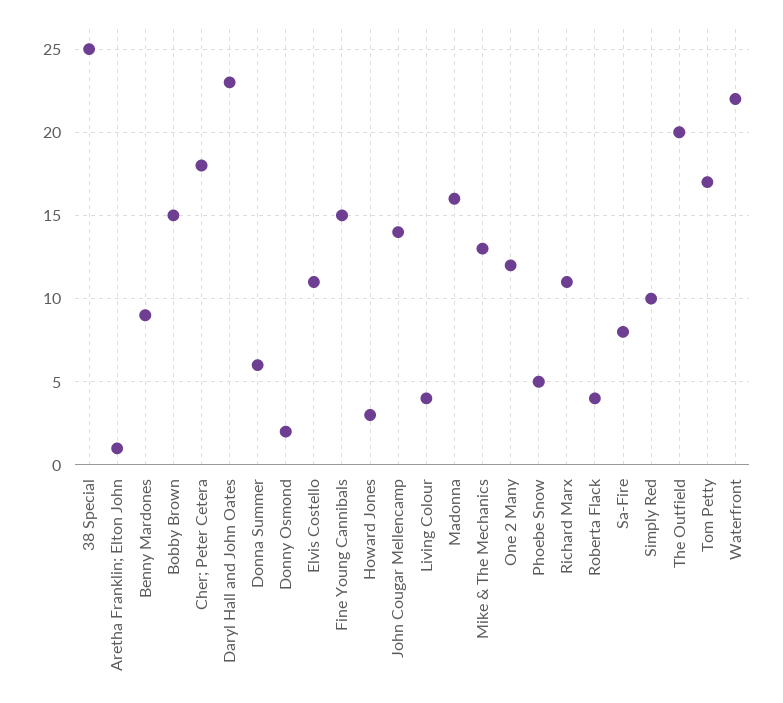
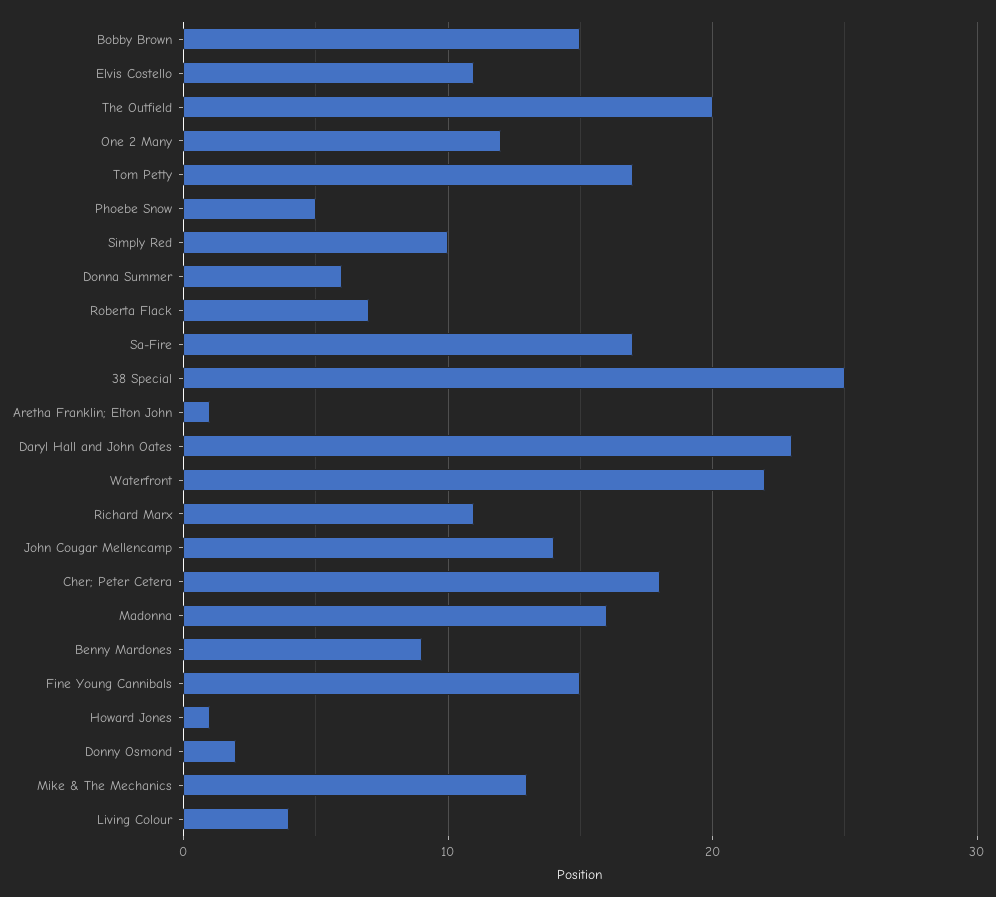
  {
    "38 Special": 25,
    "Aretha Franklin; Elton John": 1,
    "Benny Mardones": 9,
    "Bobby Brown": 15,
    "Cher; Peter Cetera": 18,
    "Daryl Hall and John Oates": 23,
    "Donna Summer": 6,
    "Donny Osmond": 2,
    "Elvis Costello": 11,
    "Fine Young Cannibals": 15,
-   "Howard Jones": 3,
+   "Howard Jones": 1,
    "John Cougar Mellencamp": 14,
    "Living Colour": 4,
    "Madonna": 16,
    "Mike & The Mechanics": 13,
    "One 2 Many": 12,
    "Phoebe Snow": 5,
    "Richard Marx": 11,
-   "Roberta Flack": 4,
+   "Roberta Flack": 7,
-   "Sa-Fire": 8,
+   "Sa-Fire": 17,
    "Simply Red": 10,
    "The Outfield": 20,
    "Tom Petty": 17,
    "Waterfront": 22
  }

